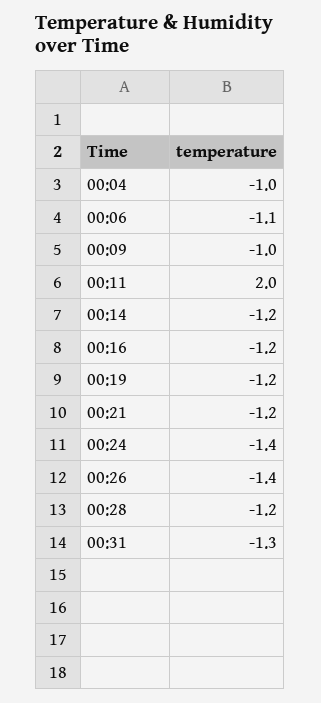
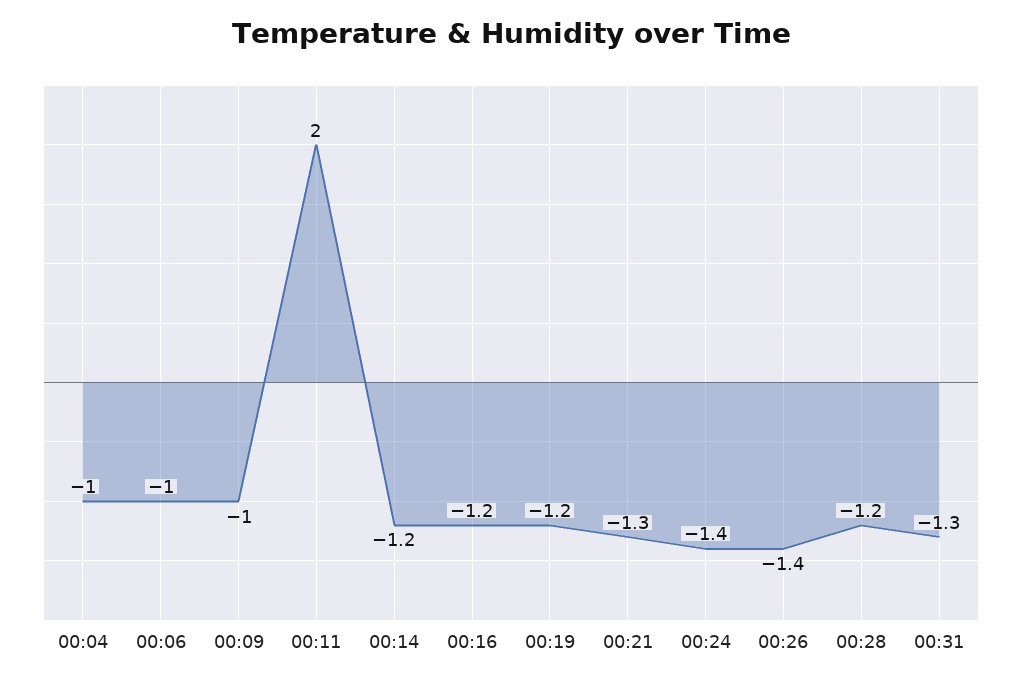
  {
    "00:04": -1,
-   "00:06": -1.1,
+   "00:06": -1,
    "00:09": -1,
    "00:11": 2,
    "00:14": -1.2,
    "00:16": -1.2,
    "00:19": -1.2,
-   "00:21": -1.2,
+   "00:21": -1.3,
    "00:24": -1.4,
    "00:26": -1.4,
    "00:28": -1.2,
    "00:31": -1.3
  }

